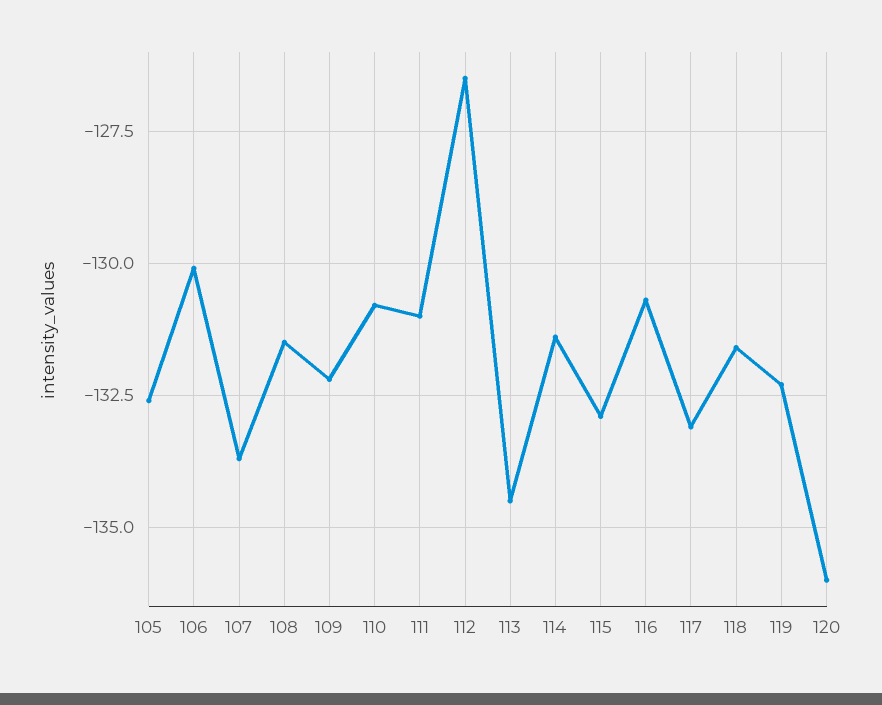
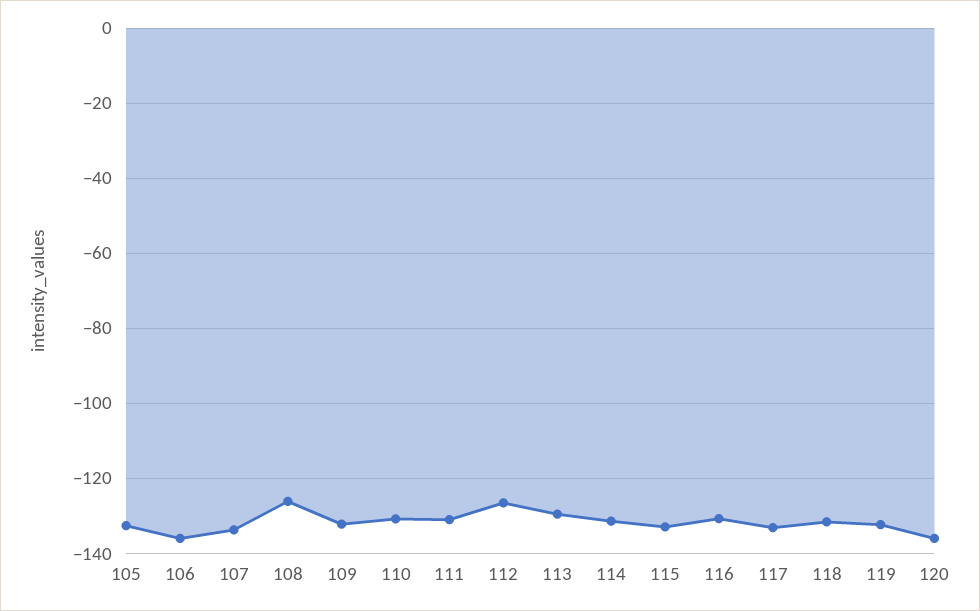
  {
    "105": -132.5,
-   "106": -130,
+   "106": -136,
    "107": -133.5,
-   "108": -131.5,
+   "108": -126,
    "109": -132,
    "110": -131,
    "111": -131,
    "112": -126.5,
-   "113": -134.5,
+   "113": -130,
    "114": -131.5,
    "115": -133,
    "116": -130.5,
    "117": -133,
    "118": -131.5,
    "119": -132.5,
    "120": -136
  }

